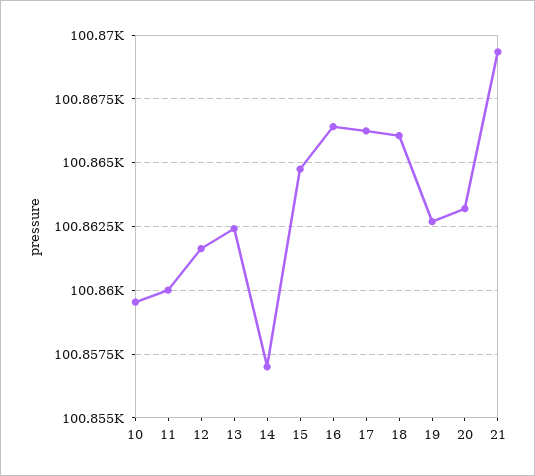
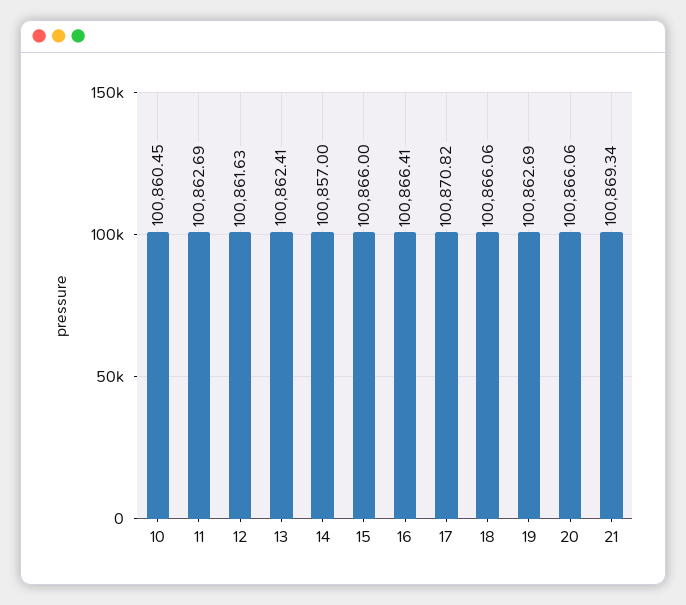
  {
-   "10": 100859.5,
+   "10": 100860.45,
-   "11": 100860,
+   "11": 100862.69,
    "12": 100861.63,
    "13": 100862.41,
    "14": 100857,
-   "15": 100864.75,
+   "15": 100866,
    "16": 100866.41,
-   "17": 100866.25,
+   "17": 100870.82,
    "18": 100866.06,
    "19": 100862.69,
-   "20": 100863.25,
+   "20": 100866.06,
    "21": 100869.34
  }

